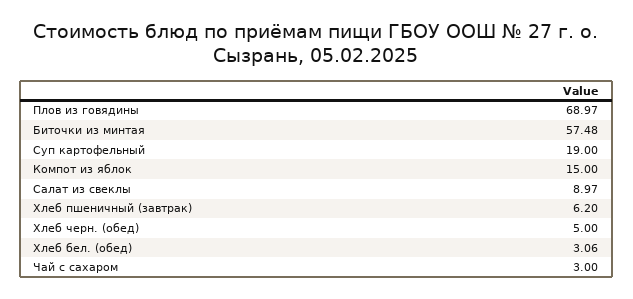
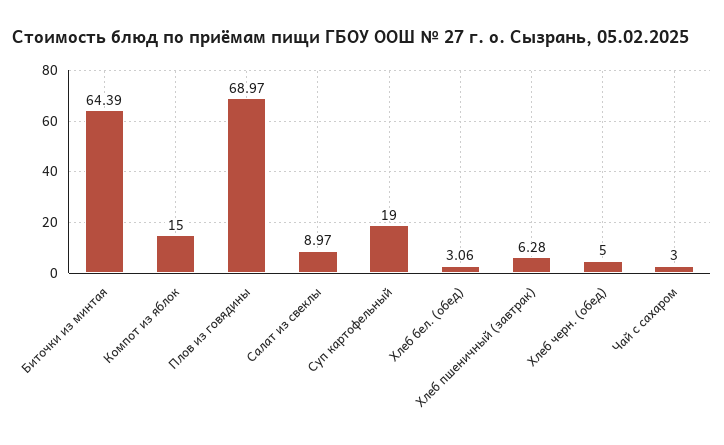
  {
    "Плов из говядины": 68.97,
-   "Биточки из минтая": 57.48,
+   "Биточки из минтая": 64.39,
    "Суп картофельный": 19,
    "Компот из яблок": 15,
    "Салат из свеклы": 8.97,
-   "Хлеб пшеничный (завтрак)": 6.2,
+   "Хлеб пшеничный (завтрак)": 6.28,
    "Хлеб черн. (обед)": 5,
    "Хлеб бел. (обед)": 3.06,
    "Чай с сахаром": 3
  }

